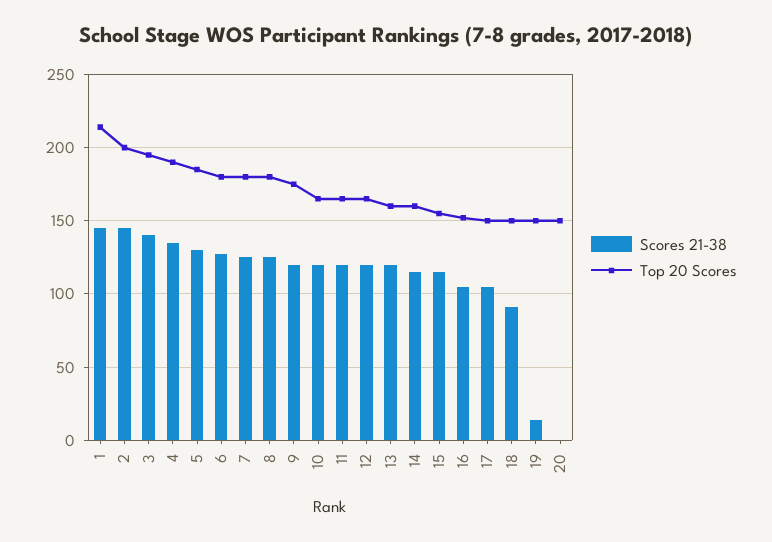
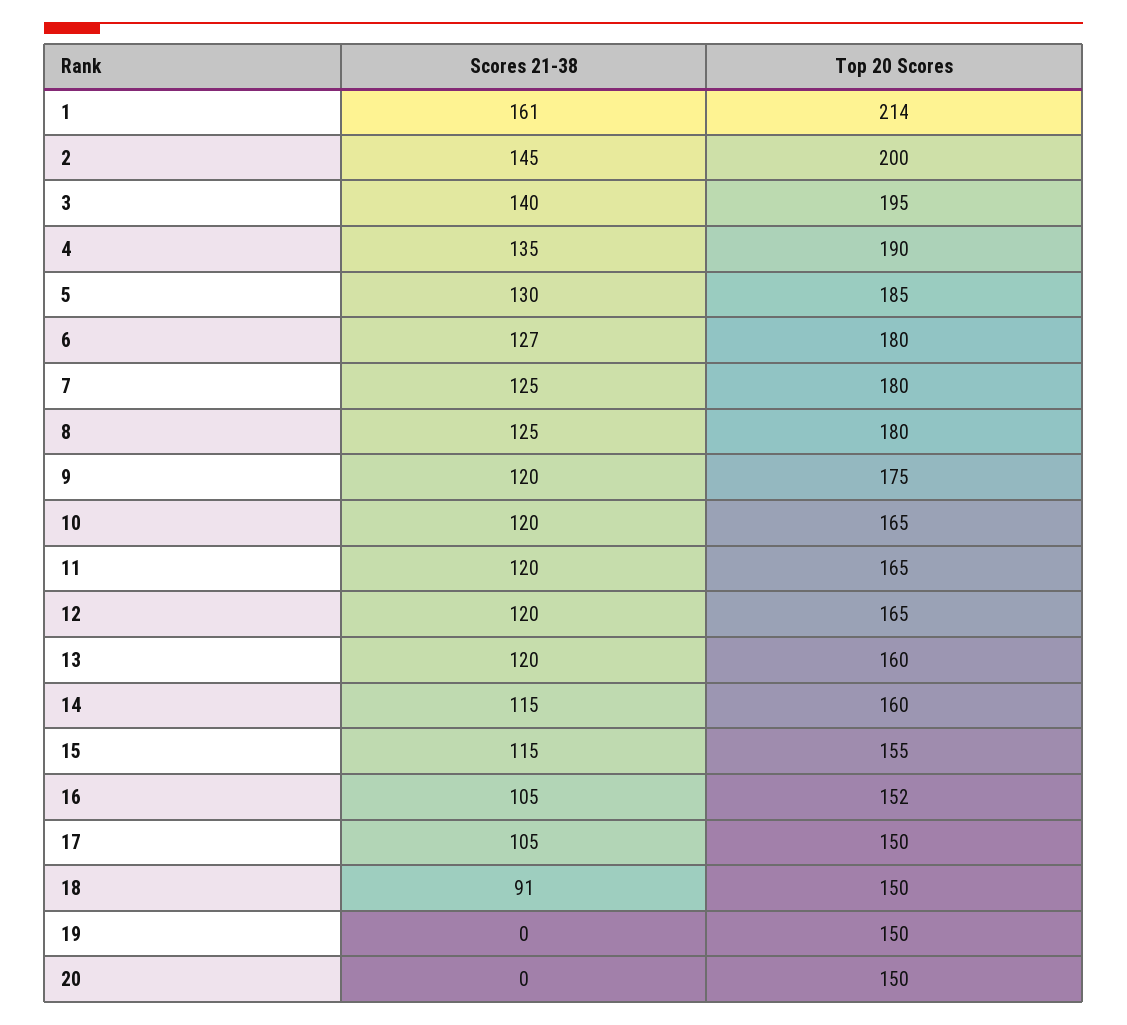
  {
    "Scores 21-38": {
-     "1": 145,
+     "1": 161,
      "2": 145,
      "3": 140,
      "4": 135,
      "5": 130,
      "6": 127,
      "7": 125,
      "8": 125,
      "9": 120,
      "10": 120,
      "11": 120,
      "12": 120,
      "13": 120,
      "14": 115,
      "15": 115,
      "16": 105,
      "17": 105,
      "18": 91,
-     "19": 15,
+     "19": 0,
      "20": 0
    },
    "Top 20 Scores": {
      "1": 214,
      "2": 200,
      "3": 195,
      "4": 190,
      "5": 185,
      "6": 180,
      "7": 180,
      "8": 180,
      "9": 175,
      "10": 165,
      "11": 165,
      "12": 165,
      "13": 160,
      "14": 160,
      "15": 155,
      "16": 152,
      "17": 150,
      "18": 150,
      "19": 150,
      "20": 150
    }
  }

